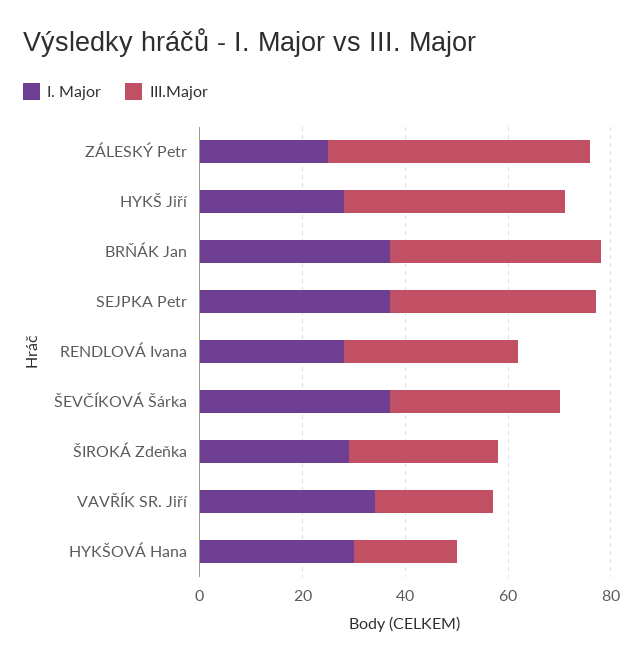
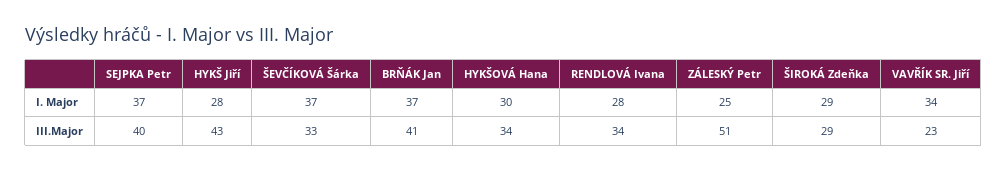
  {
    "I. Major": {
      "ZÁLESKÝ Petr": 25,
      "HYKŠ Jiří": 28,
      "BRŇÁK Jan": 37,
      "SEJPKA Petr": 37,
      "RENDLOVÁ Ivana": 28,
      "ŠEVČÍKOVÁ Šárka": 37,
      "ŠIROKÁ Zdeňka": 29,
      "VAVŘÍK SR. Jiří": 34,
      "HYKŠOVÁ Hana": 30
    },
    "III.Major": {
      "ZÁLESKÝ Petr": 51,
      "HYKŠ Jiří": 43,
      "BRŇÁK Jan": 41,
      "SEJPKA Petr": 40,
      "RENDLOVÁ Ivana": 34,
      "ŠEVČÍKOVÁ Šárka": 33,
      "ŠIROKÁ Zdeňka": 29,
      "VAVŘÍK SR. Jiří": 23,
-     "HYKŠOVÁ Hana": 20
+     "HYKŠOVÁ Hana": 34
    }
  }

